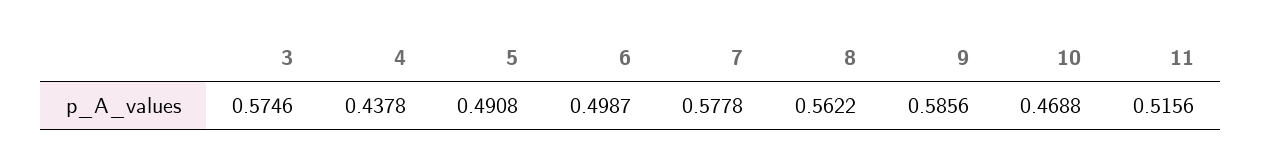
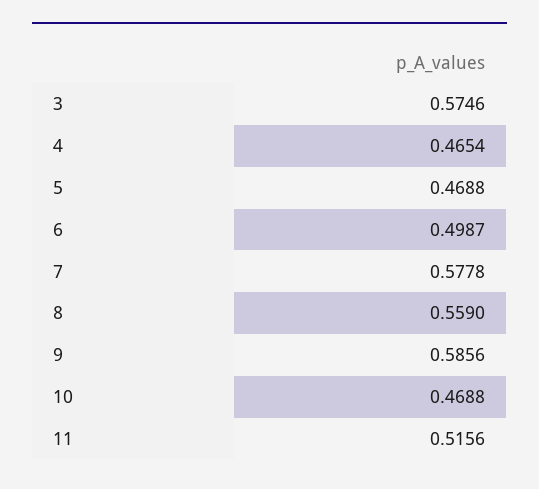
  {
    "3": 0.5746,
-   "4": 0.4378,
+   "4": 0.4654,
-   "5": 0.4908,
+   "5": 0.4688,
    "6": 0.4987,
    "7": 0.5778,
-   "8": 0.5622,
+   "8": 0.559,
    "9": 0.5856,
    "10": 0.4688,
    "11": 0.5156
  }

